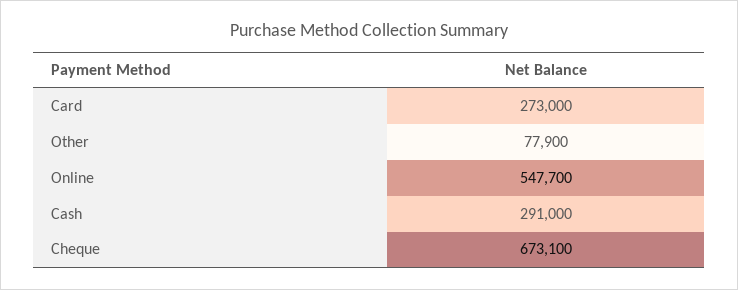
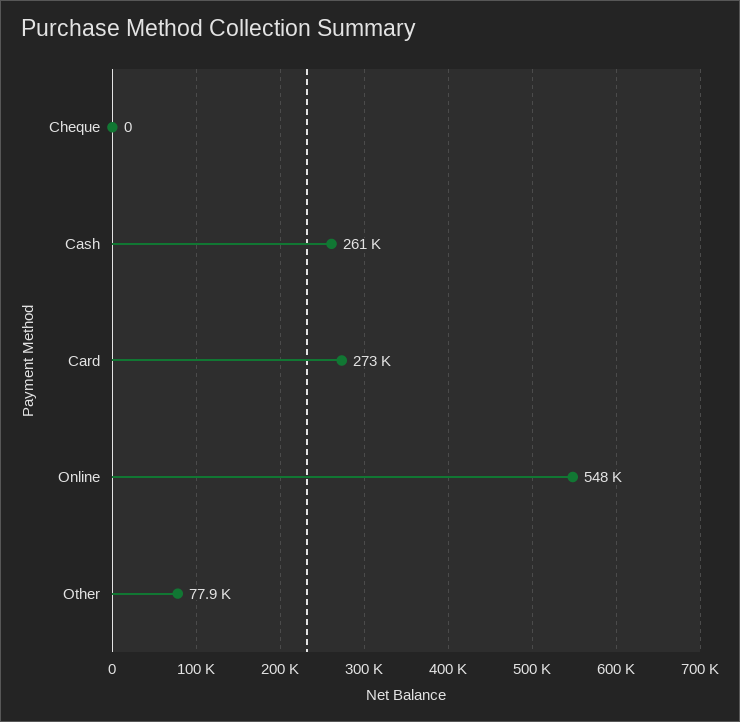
  {
    "Card": 273000,
    "Other": 77900,
    "Online": 547700,
-   "Cash": 291000,
+   "Cash": 261000,
-   "Cheque": 673100
+   "Cheque": 0
  }

